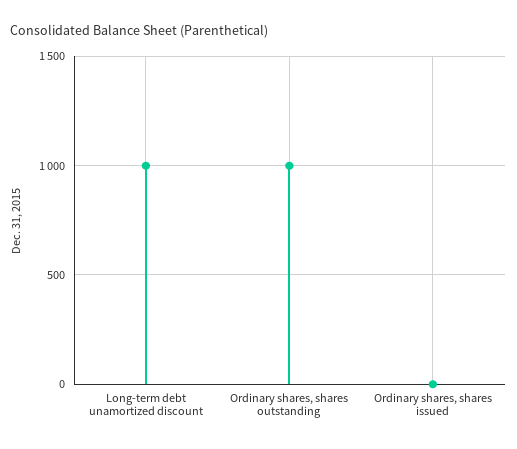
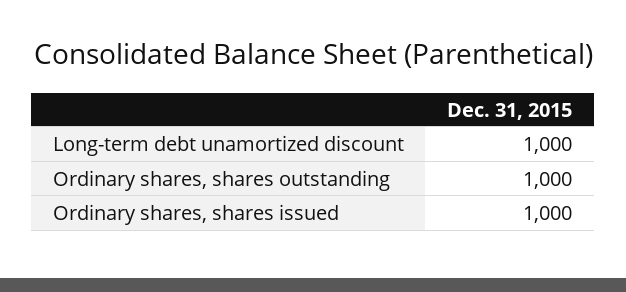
  {
    "Long-term debt unamortized discount": 1000,
    "Ordinary shares, shares outstanding": 1000,
-   "Ordinary shares, shares issued": 0
+   "Ordinary shares, shares issued": 1000
  }

